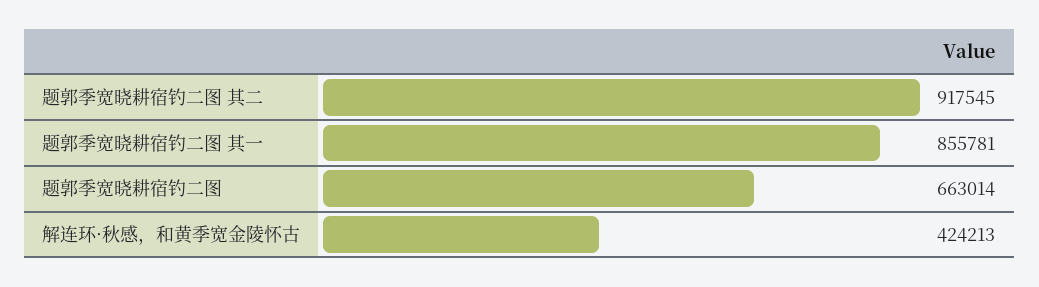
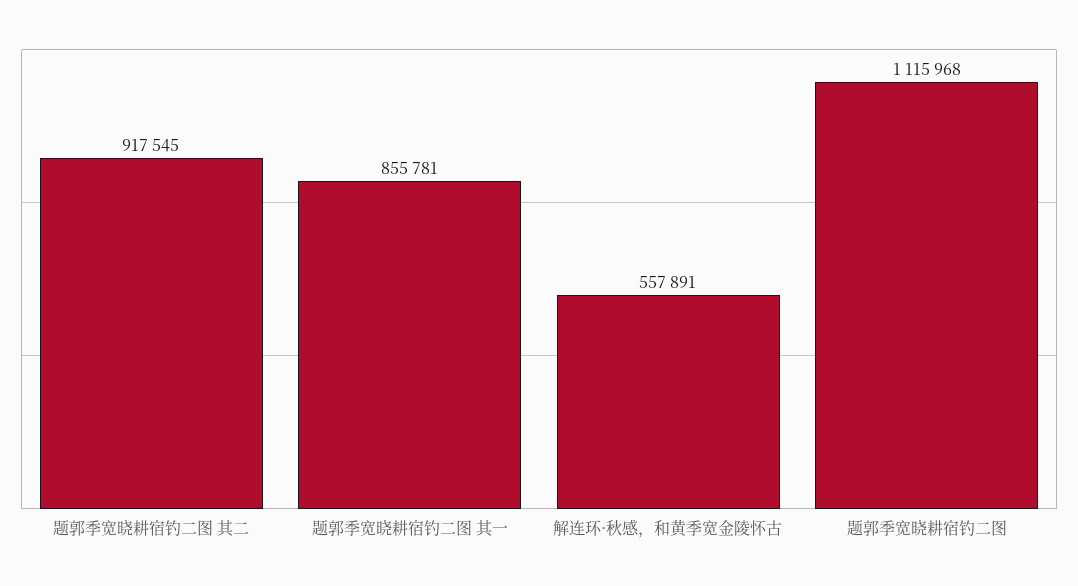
  {
    "题郭季宽晓耕宿钓二图 其二": 917545,
    "题郭季宽晓耕宿钓二图 其一": 855781,
-   "题郭季宽晓耕宿钓二图": 663014,
+   "题郭季宽晓耕宿钓二图": 1115968,
-   "解连环·秋感，和黄季宽金陵怀古": 424213
+   "解连环·秋感，和黄季宽金陵怀古": 557891
  }

